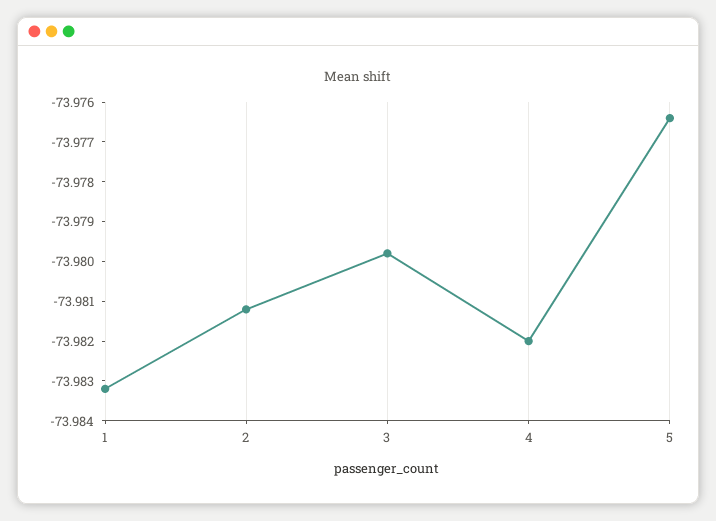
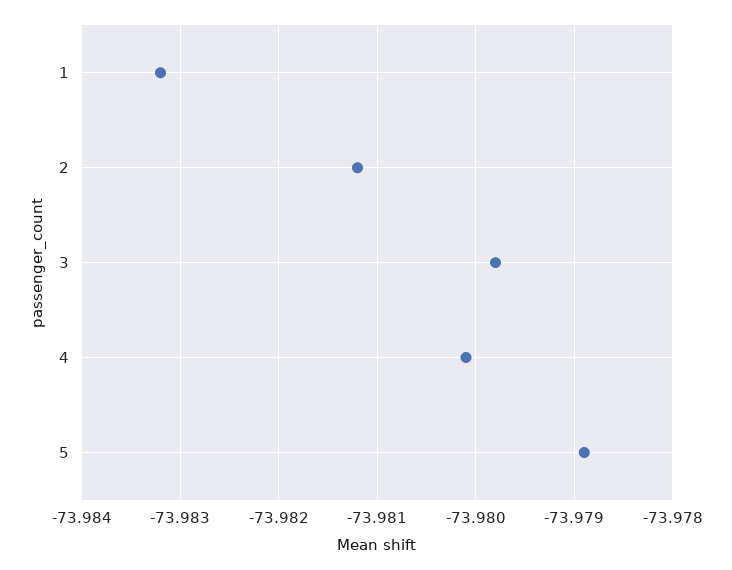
  {
    "1": -73.9832,
    "2": -73.9812,
    "3": -73.9798,
-   "4": -73.982,
+   "4": -73.9801,
-   "5": -73.9765
+   "5": -73.9789
  }

